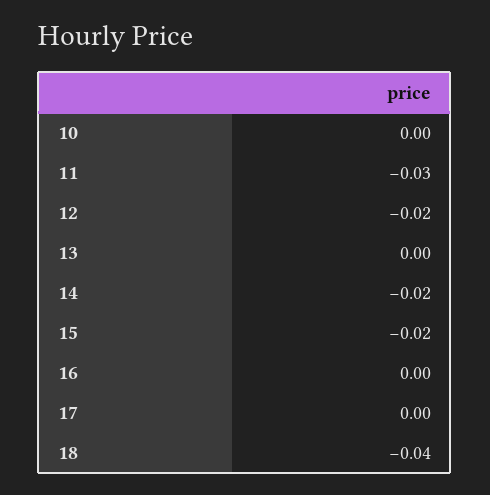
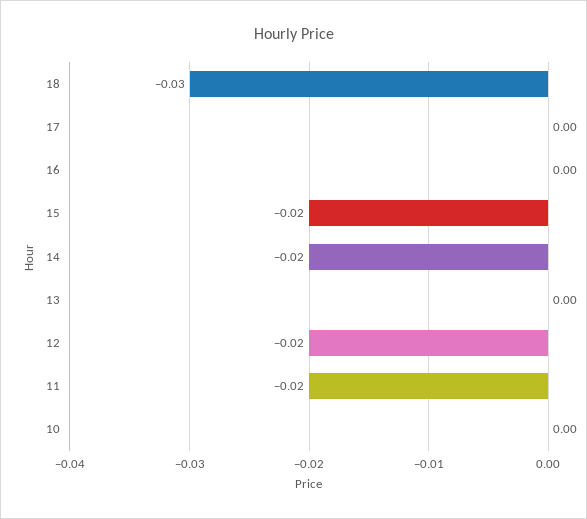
  {
    "10": 0,
-   "11": -0.03,
+   "11": -0.02,
    "12": -0.02,
    "13": 0,
    "14": -0.02,
    "15": -0.02,
    "16": 0,
    "17": 0,
-   "18": -0.04
+   "18": -0.03
  }

